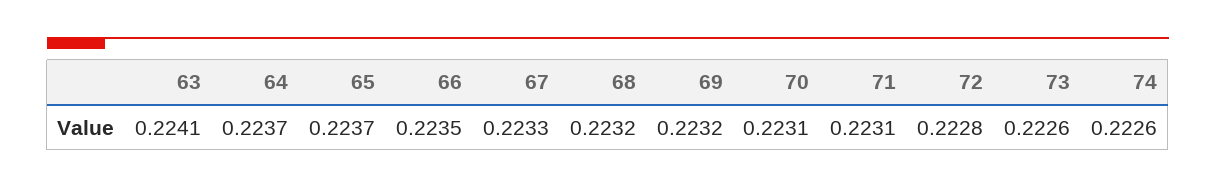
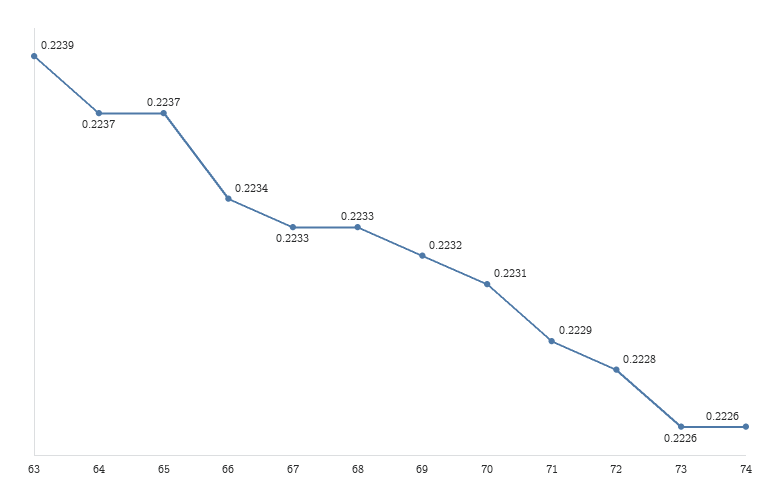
  {
-   "63": 0.2241,
+   "63": 0.2239,
    "64": 0.2237,
    "65": 0.2237,
-   "66": 0.2235,
+   "66": 0.2234,
    "67": 0.2233,
-   "68": 0.2232,
+   "68": 0.2233,
    "69": 0.2232,
    "70": 0.2231,
-   "71": 0.2231,
+   "71": 0.2229,
    "72": 0.2228,
    "73": 0.2226,
    "74": 0.2226
  }

